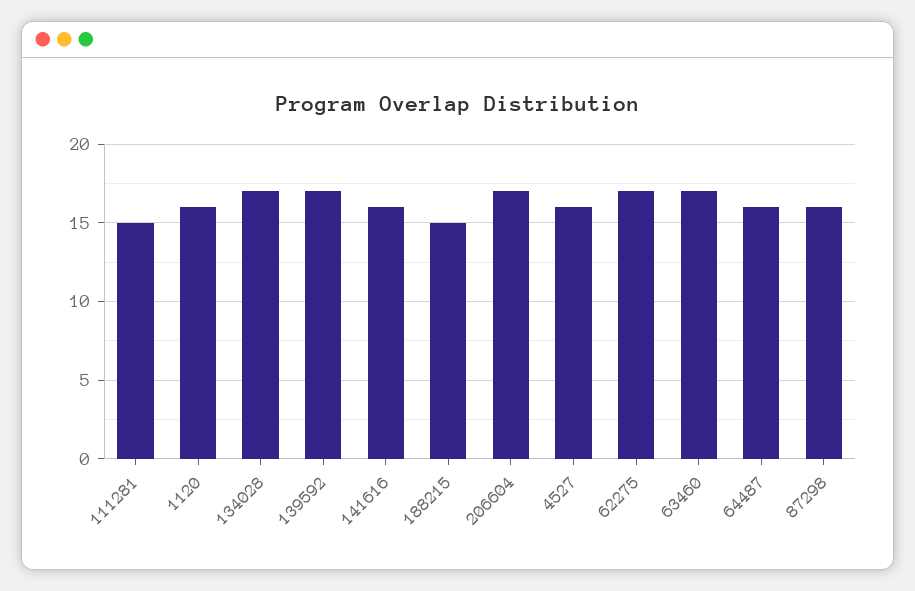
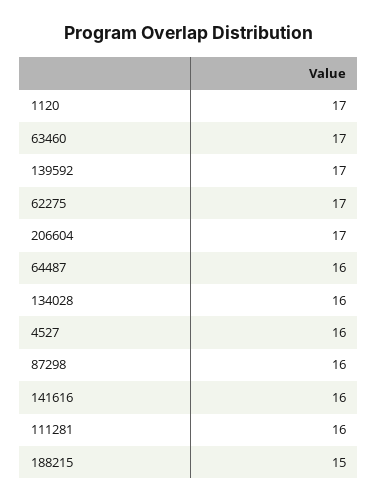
  {
-   "111281": 15,
+   "111281": 16,
-   "1120": 16,
+   "1120": 17,
-   "134028": 17,
+   "134028": 16,
    "139592": 17,
    "141616": 16,
    "188215": 15,
    "206604": 17,
    "4527": 16,
    "62275": 17,
    "63460": 17,
    "64487": 16,
    "87298": 16
  }

